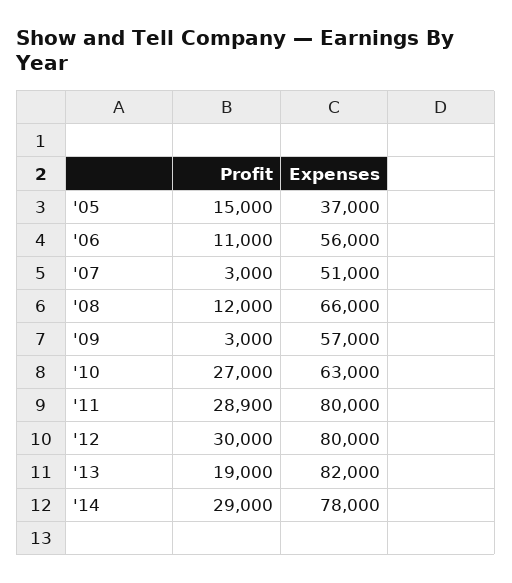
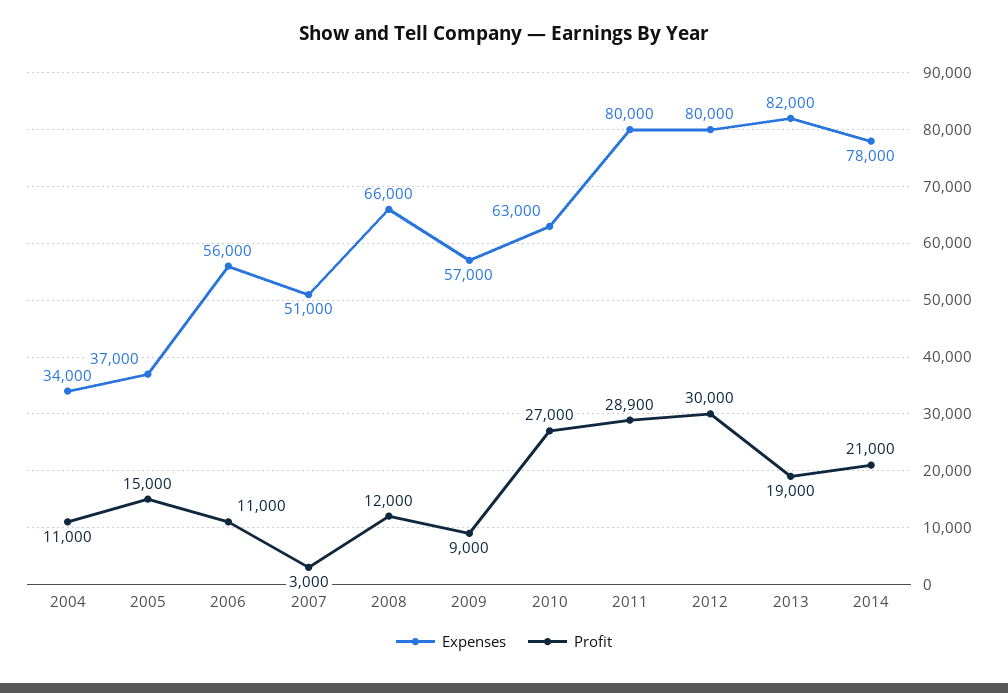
  {
    "Profit": {
      "'05": 15000,
      "'06": 11000,
      "'07": 3000,
      "'08": 12000,
-     "'09": 3000,
+     "'09": 9000,
      "'10": 27000,
      "'11": 28900,
      "'12": 30000,
      "'13": 19000,
-     "'14": 29000
+     "'14": 21000,
+     "2004": 11000
    },
    "Expenses": {
      "'05": 37000,
      "'06": 56000,
      "'07": 51000,
      "'08": 66000,
      "'09": 57000,
      "'10": 63000,
      "'11": 80000,
      "'12": 80000,
      "'13": 82000,
-     "'14": 78000
+     "'14": 78000,
+     "2004": 34000
    }
  }

